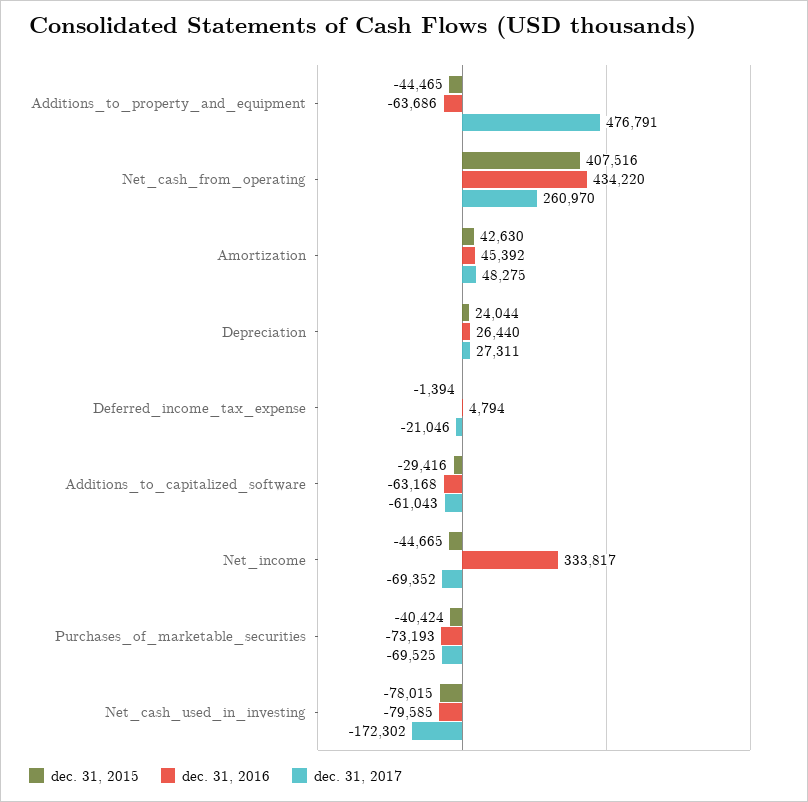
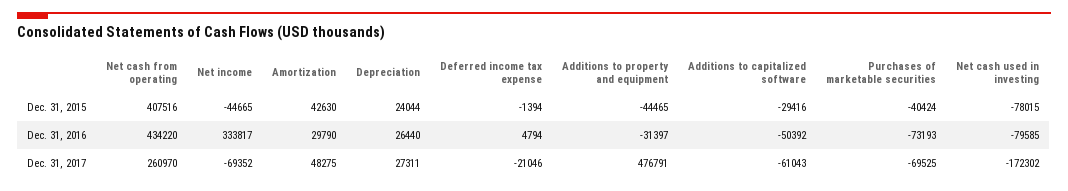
  {
    "dec. 31, 2015": {
      "Additions_to_property_and_equipment": -44465,
      "Net_cash_from_operating": 407516,
      "Amortization": 42630,
      "Depreciation": 24044,
      "Deferred_income_tax_expense": -1394,
      "Additions_to_capitalized_software": -29416,
      "Net_income": -44665,
      "Purchases_of_marketable_securities": -40424,
      "Net_cash_used_in_investing": -78015
    },
    "dec. 31, 2016": {
-     "Additions_to_property_and_equipment": -63686,
+     "Additions_to_property_and_equipment": -31397,
      "Net_cash_from_operating": 434220,
-     "Amortization": 45392,
+     "Amortization": 29790,
      "Depreciation": 26440,
      "Deferred_income_tax_expense": 4794,
-     "Additions_to_capitalized_software": -63168,
+     "Additions_to_capitalized_software": -50392,
      "Net_income": 333817,
      "Purchases_of_marketable_securities": -73193,
      "Net_cash_used_in_investing": -79585
    },
    "dec. 31, 2017": {
      "Additions_to_property_and_equipment": 476791,
      "Net_cash_from_operating": 260970,
      "Amortization": 48275,
      "Depreciation": 27311,
      "Deferred_income_tax_expense": -21046,
      "Additions_to_capitalized_software": -61043,
      "Net_income": -69352,
      "Purchases_of_marketable_securities": -69525,
      "Net_cash_used_in_investing": -172302
    }
  }

